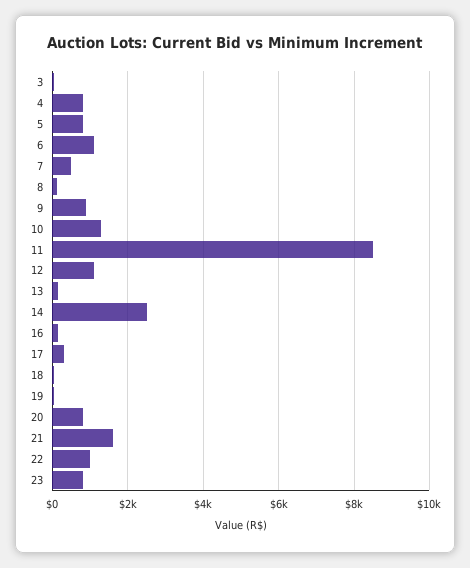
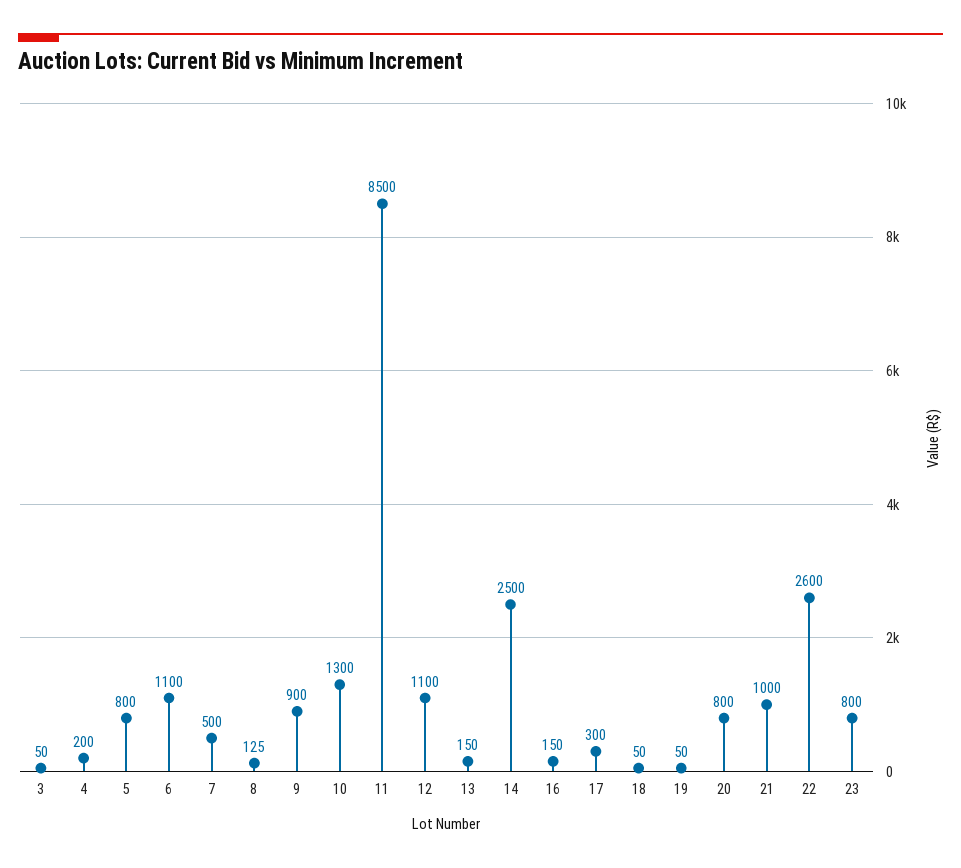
  {
    "3": 50,
-   "4": 800,
+   "4": 200,
    "5": 800,
    "6": 1100,
    "7": 500,
    "8": 125,
    "9": 900,
    "10": 1300,
    "11": 8500,
    "12": 1100,
    "13": 150,
    "14": 2500,
    "16": 150,
    "17": 300,
    "18": 50,
    "19": 50,
    "20": 800,
-   "21": 1600,
+   "21": 1000,
-   "22": 1000,
+   "22": 2600,
    "23": 800
  }

